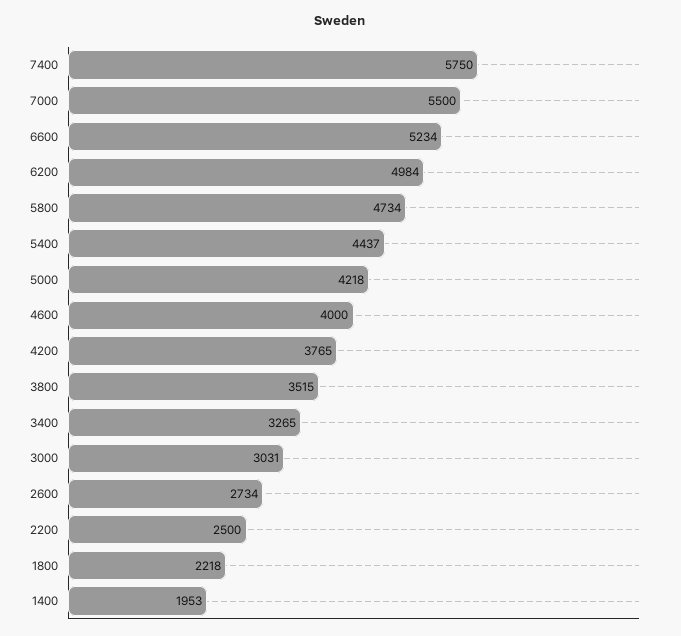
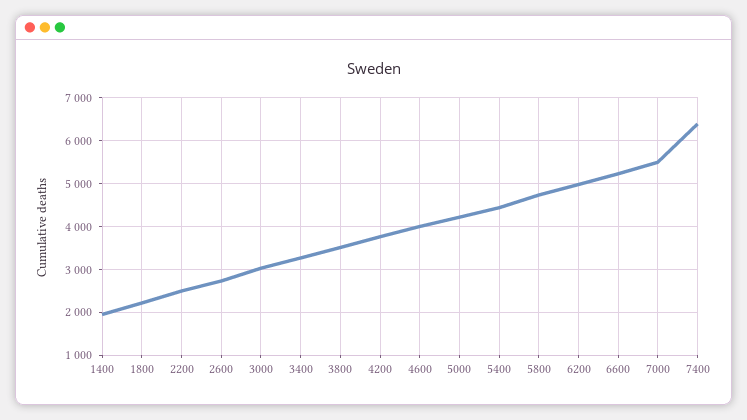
  {
-   "7400": 5750,
+   "7400": 6400,
    "7000": 5500,
    "6600": 5234,
    "6200": 4984,
    "5800": 4734,
    "5400": 4437,
    "5000": 4218,
    "4600": 4000,
    "4200": 3765,
    "3800": 3515,
    "3400": 3265,
    "3000": 3031,
    "2600": 2734,
    "2200": 2500,
    "1800": 2218,
    "1400": 1953
  }

